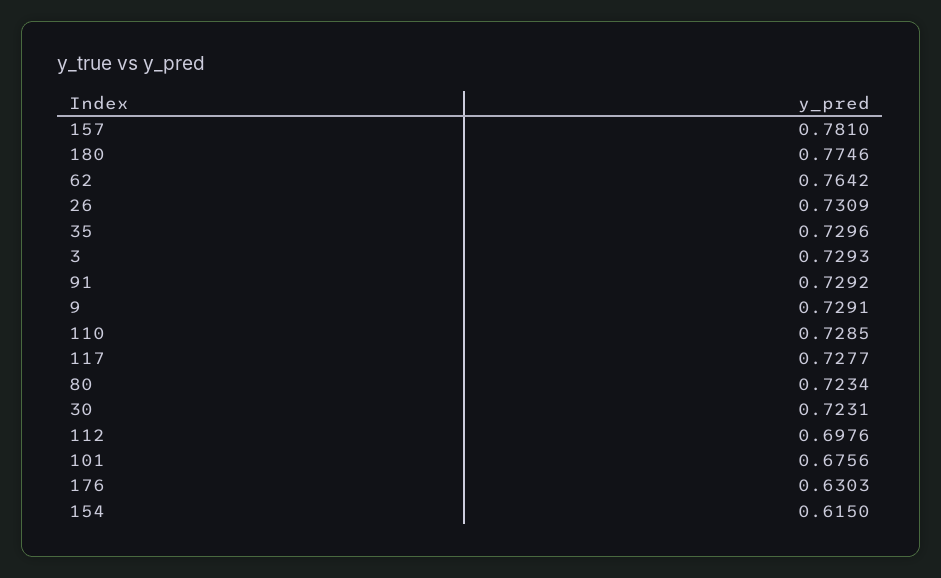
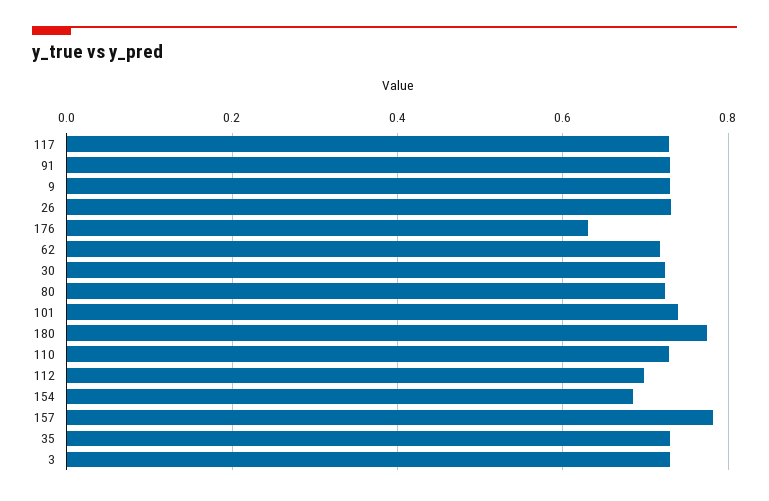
  {
    "157": 0.781,
    "180": 0.7746,
-   "62": 0.7642,
+   "62": 0.72,
    "26": 0.7309,
    "35": 0.7296,
    "3": 0.7293,
    "91": 0.7292,
    "9": 0.7291,
    "110": 0.7285,
    "117": 0.7277,
    "80": 0.7234,
    "30": 0.7231,
    "112": 0.6976,
-   "101": 0.6756,
+   "101": 0.74,
    "176": 0.6303,
-   "154": 0.615
+   "154": 0.68
  }

